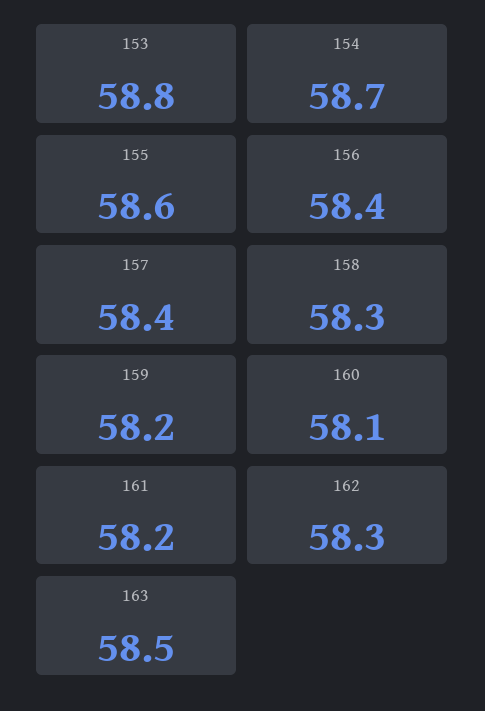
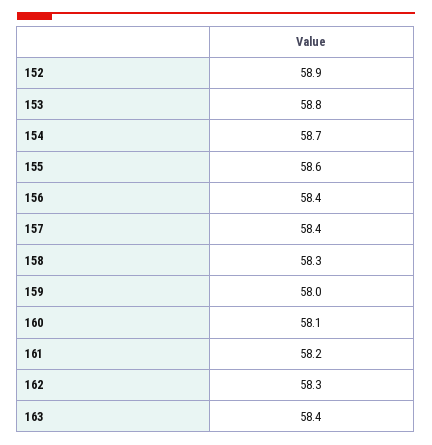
  {
    "153": 58.8,
    "154": 58.7,
    "155": 58.6,
    "156": 58.4,
    "157": 58.4,
    "158": 58.3,
-   "159": 58.2,
+   "159": 58,
    "160": 58.1,
    "161": 58.2,
    "162": 58.3,
-   "163": 58.5
+   "163": 58.4,
+   "152": 58.9
  }

